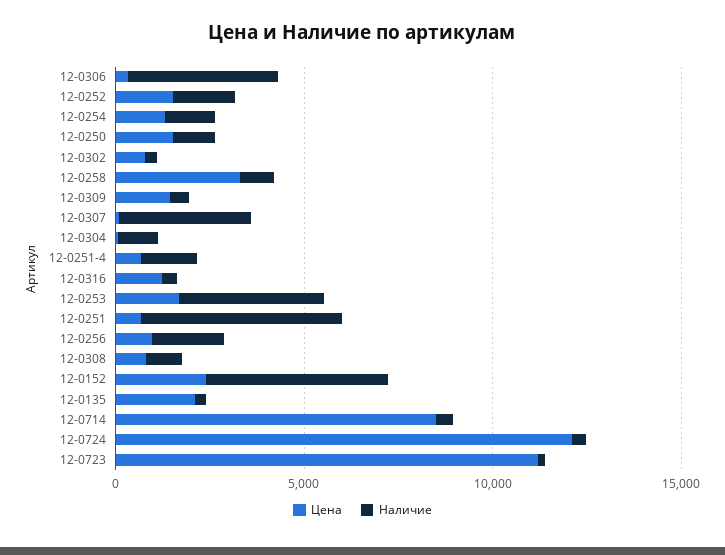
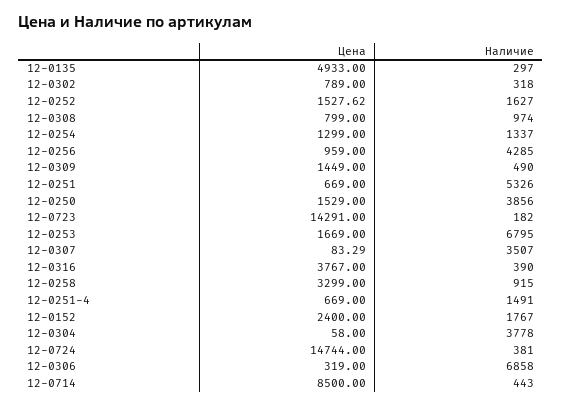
  {
    "Цена": {
      "12-0306": 319,
      "12-0252": 1527.62,
      "12-0254": 1299,
      "12-0250": 1529,
      "12-0302": 789,
      "12-0258": 3299,
      "12-0309": 1449,
      "12-0307": 83.29,
      "12-0304": 58,
      "12-0251-4": 669,
-     "12-0316": 1000,
+     "12-0316": 3767,
      "12-0253": 1669,
      "12-0251": 669,
      "12-0256": 959,
      "12-0308": 799,
      "12-0152": 2400,
-     "12-0135": 2000,
+     "12-0135": 4933,
      "12-0714": 8500,
-     "12-0724": 12000,
+     "12-0724": 14744,
-     "12-0723": 11000
+     "12-0723": 14291
    },
    "Наличие": {
-     "12-0306": 4000,
+     "12-0306": 6858,
      "12-0252": 1627,
      "12-0254": 1337,
-     "12-0250": 1000,
+     "12-0250": 3856,
      "12-0302": 318,
      "12-0258": 915,
      "12-0309": 490,
      "12-0307": 3507,
-     "12-0304": 1000,
+     "12-0304": 3778,
      "12-0251-4": 1491,
      "12-0316": 390,
-     "12-0253": 4000,
+     "12-0253": 6795,
      "12-0251": 5326,
-     "12-0256": 2000,
+     "12-0256": 4285,
      "12-0308": 974,
-     "12-0152": 5000,
+     "12-0152": 1767,
      "12-0135": 297,
      "12-0714": 443,
      "12-0724": 381,
      "12-0723": 182
    }
  }

